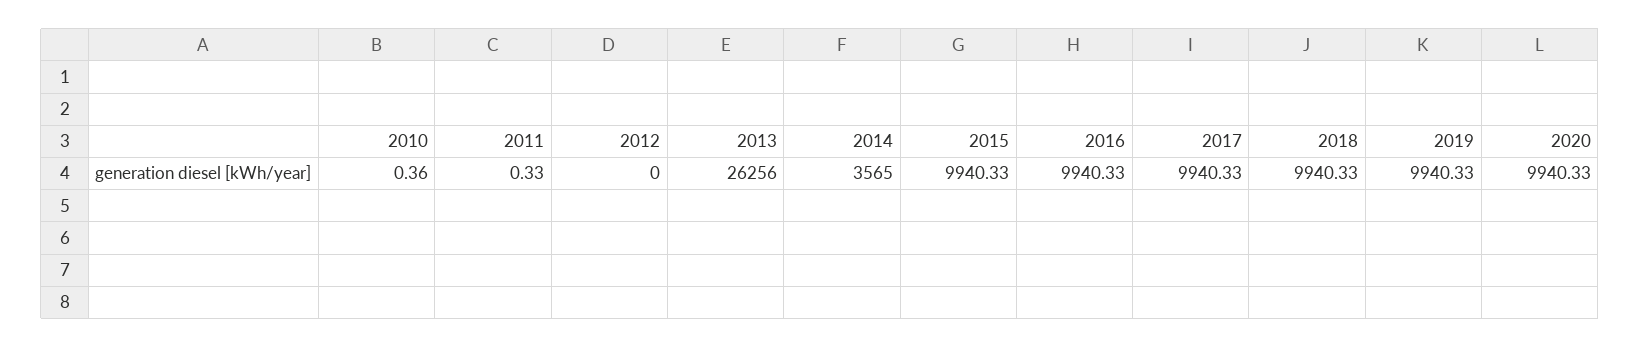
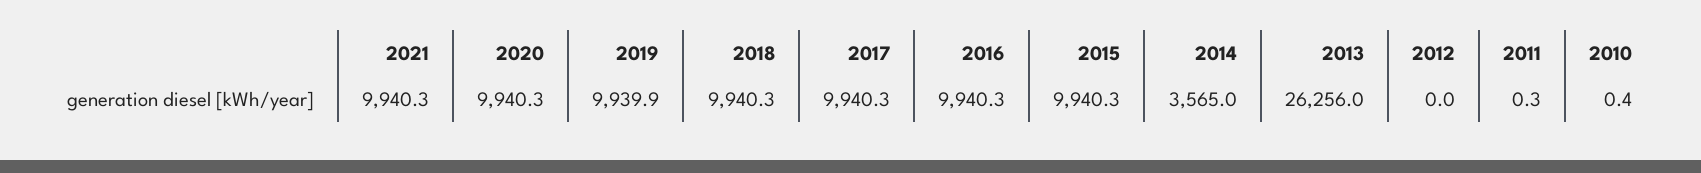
  {
    "2010": 0.36,
    "2011": 0.33,
    "2012": 0,
    "2013": 26256,
    "2014": 3565,
    "2015": 9940.33,
    "2016": 9940.33,
    "2017": 9940.33,
    "2018": 9940.33,
-   "2019": 9940.33,
+   "2019": 9939.9,
-   "2020": 9940.33
+   "2020": 9940.33,
+   "2021": 9940.3
  }

